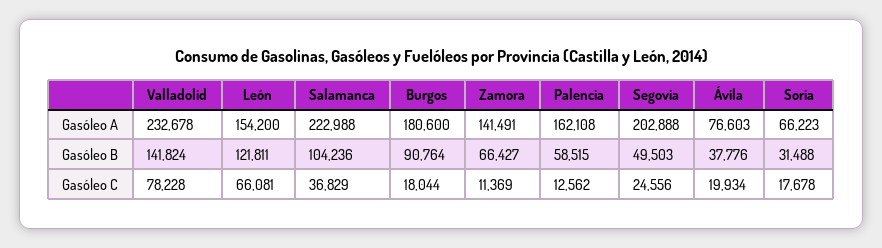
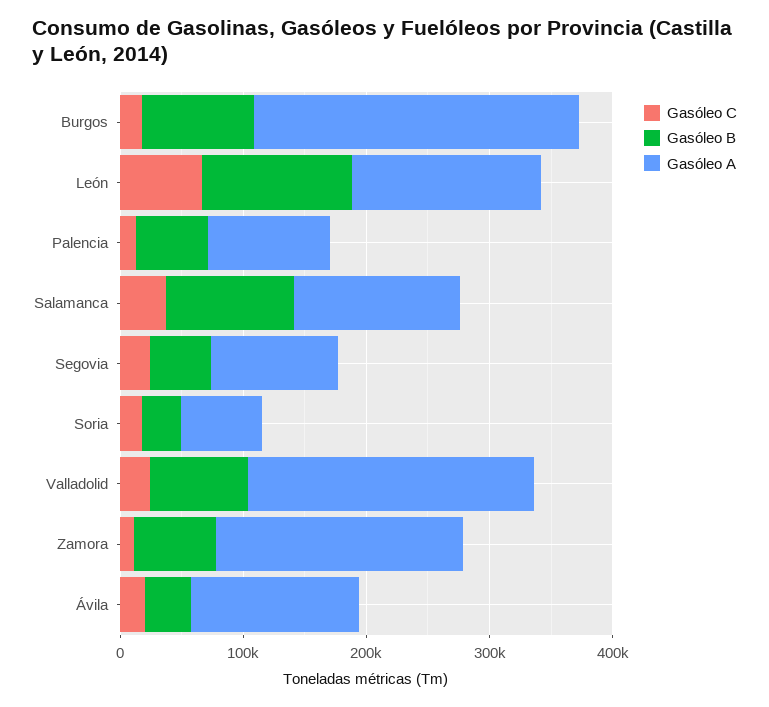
  {
    "Gasóleo A": {
      "Valladolid": 232678,
      "León": 154200,
-     "Salamanca": 222988,
+     "Salamanca": 140000,
-     "Burgos": 180600,
+     "Burgos": 260000,
-     "Zamora": 141491,
+     "Zamora": 200000,
-     "Palencia": 162108,
+     "Palencia": 100000,
-     "Segovia": 202888,
+     "Segovia": 100000,
-     "Ávila": 76603,
+     "Ávila": 140000,
      "Soria": 66223
    },
    "Gasóleo B": {
-     "Valladolid": 141824,
+     "Valladolid": 80000,
      "León": 121811,
      "Salamanca": 104236,
      "Burgos": 90764,
      "Zamora": 66427,
      "Palencia": 58515,
      "Segovia": 49503,
      "Ávila": 37776,
      "Soria": 31488
    },
    "Gasóleo C": {
-     "Valladolid": 78228,
+     "Valladolid": 20000,
      "León": 66081,
      "Salamanca": 36829,
      "Burgos": 18044,
      "Zamora": 11369,
      "Palencia": 12562,
      "Segovia": 24556,
      "Ávila": 19934,
      "Soria": 17678
    }
  }

